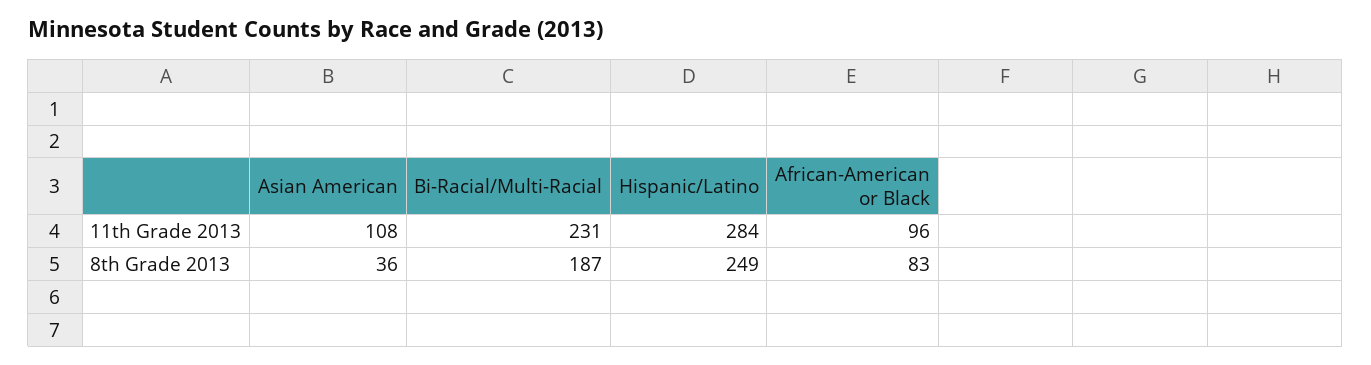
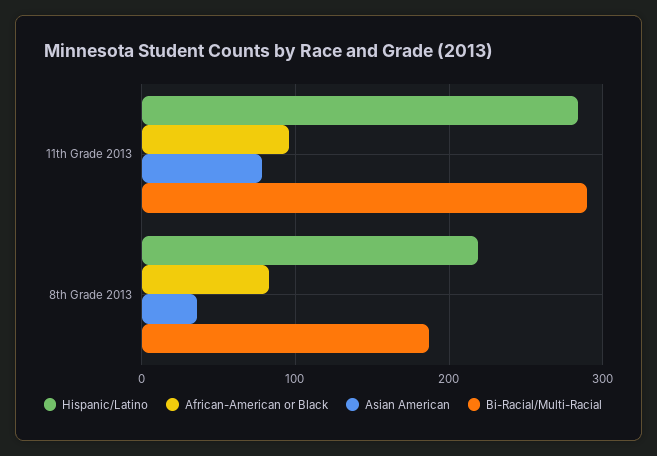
  {
    "Asian American": {
-     "11th Grade 2013": 108,
+     "11th Grade 2013": 80,
      "8th Grade 2013": 36
    },
    "Bi-Racial/Multi-Racial": {
-     "11th Grade 2013": 231,
+     "11th Grade 2013": 290,
      "8th Grade 2013": 187
    },
    "Hispanic/Latino": {
      "11th Grade 2013": 284,
-     "8th Grade 2013": 249
+     "8th Grade 2013": 220
    },
    "African-American or Black": {
      "11th Grade 2013": 96,
      "8th Grade 2013": 83
    }
  }

